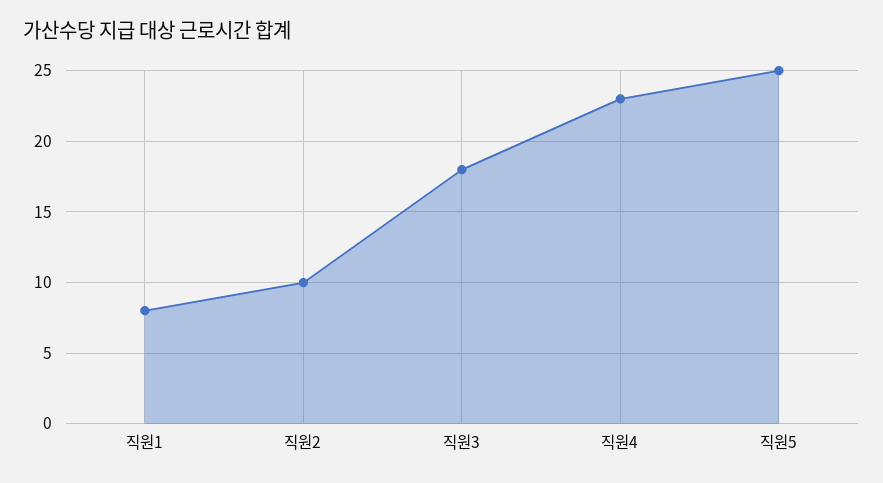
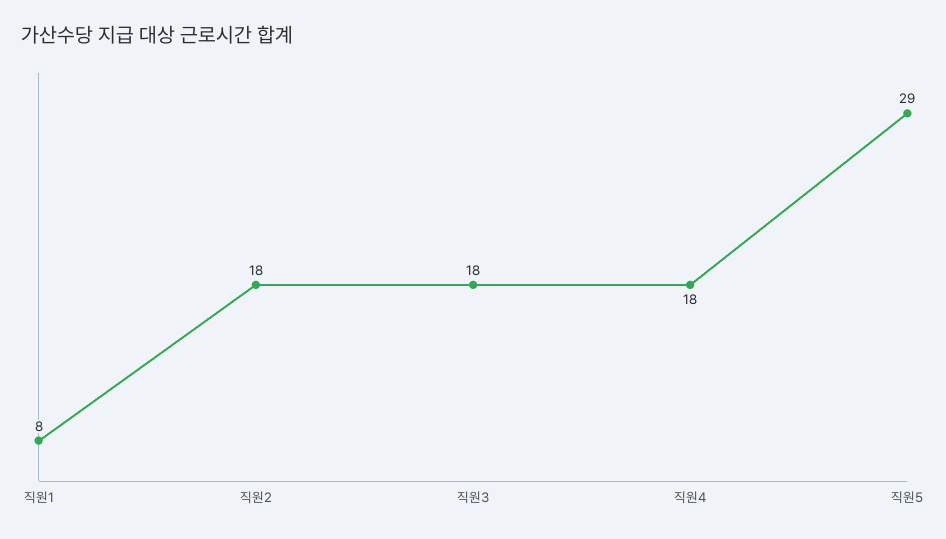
  {
    "직원1": 8,
-   "직원2": 10,
+   "직원2": 18,
    "직원3": 18,
-   "직원4": 23,
+   "직원4": 18,
-   "직원5": 25
+   "직원5": 29
  }

